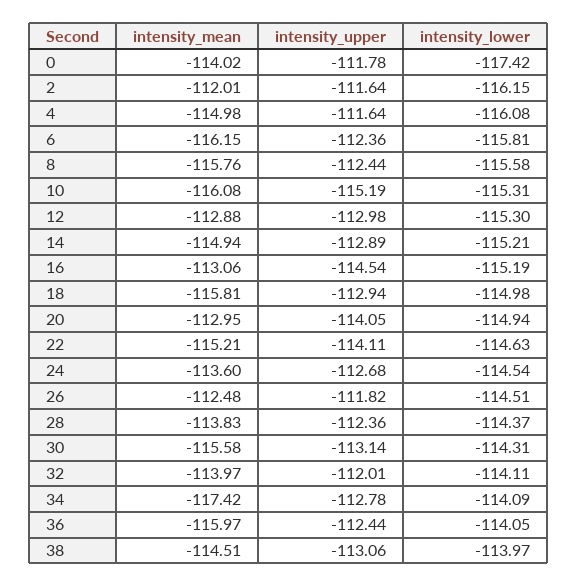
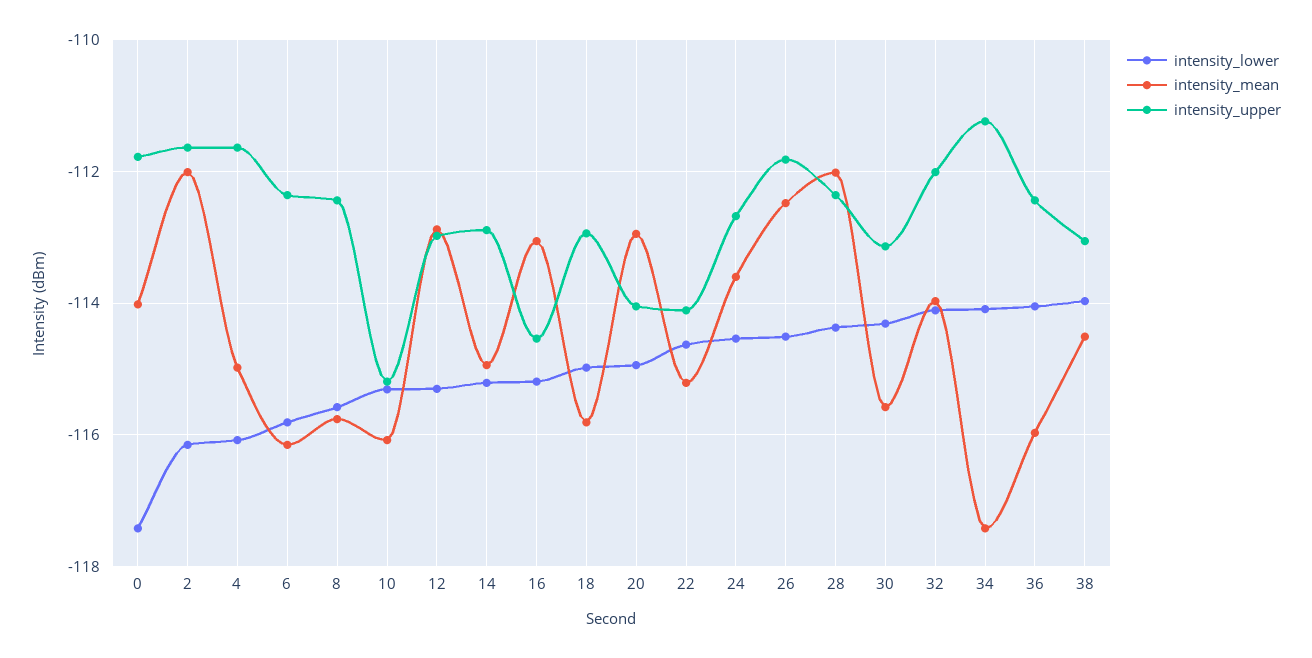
  {
    "intensity_mean": {
      "0": -114.02,
      "2": -112.01,
      "4": -114.98,
      "6": -116.15,
      "8": -115.76,
      "10": -116.08,
      "12": -112.88,
      "14": -114.94,
      "16": -113.06,
      "18": -115.81,
      "20": -112.95,
      "22": -115.21,
      "24": -113.6,
      "26": -112.48,
-     "28": -113.83,
+     "28": -112,
      "30": -115.58,
      "32": -113.97,
      "34": -117.42,
      "36": -115.97,
      "38": -114.51
    },
    "intensity_upper": {
      "0": -111.78,
      "2": -111.64,
      "4": -111.64,
      "6": -112.36,
      "8": -112.44,
      "10": -115.19,
      "12": -112.98,
      "14": -112.89,
      "16": -114.54,
      "18": -112.94,
      "20": -114.05,
      "22": -114.11,
      "24": -112.68,
      "26": -111.82,
      "28": -112.36,
      "30": -113.14,
      "32": -112.01,
-     "34": -112.78,
+     "34": -111.2,
      "36": -112.44,
      "38": -113.06
    },
    "intensity_lower": {
      "0": -117.42,
      "2": -116.15,
      "4": -116.08,
      "6": -115.81,
      "8": -115.58,
      "10": -115.31,
      "12": -115.3,
      "14": -115.21,
      "16": -115.19,
      "18": -114.98,
      "20": -114.94,
      "22": -114.63,
      "24": -114.54,
      "26": -114.51,
      "28": -114.37,
      "30": -114.31,
      "32": -114.11,
      "34": -114.09,
      "36": -114.05,
      "38": -113.97
    }
  }

